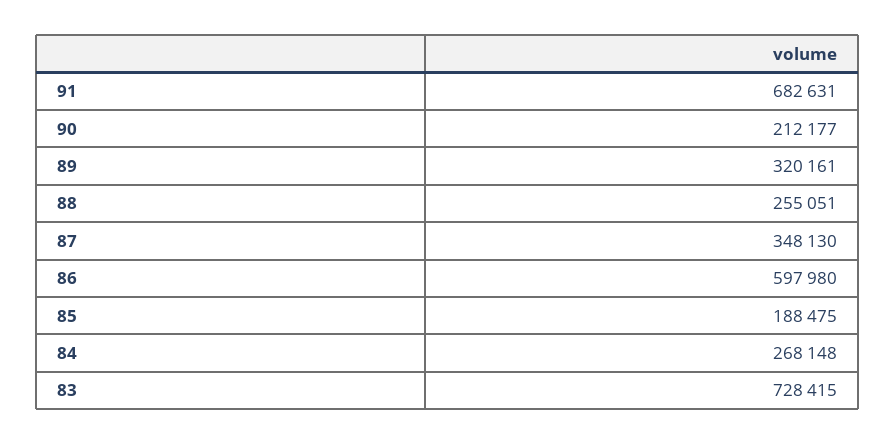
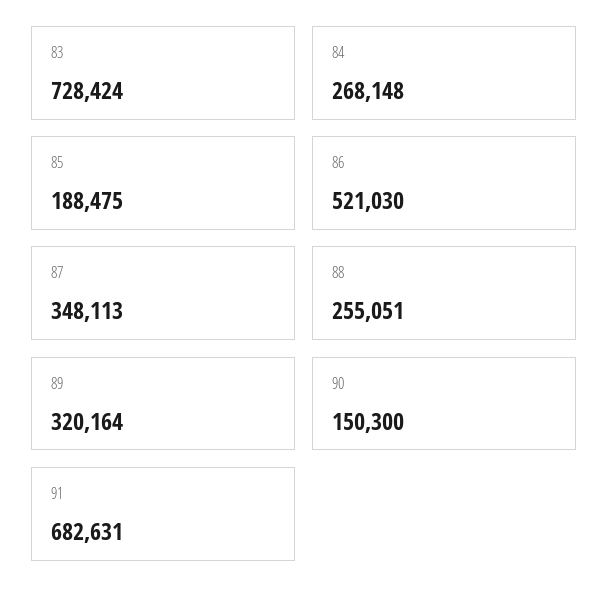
  {
    "91": 682631,
-   "90": 212177,
+   "90": 150300,
-   "89": 320161,
+   "89": 320164,
    "88": 255051,
-   "87": 348130,
+   "87": 348113,
-   "86": 597980,
+   "86": 521030,
    "85": 188475,
    "84": 268148,
-   "83": 728415
+   "83": 728424
  }

